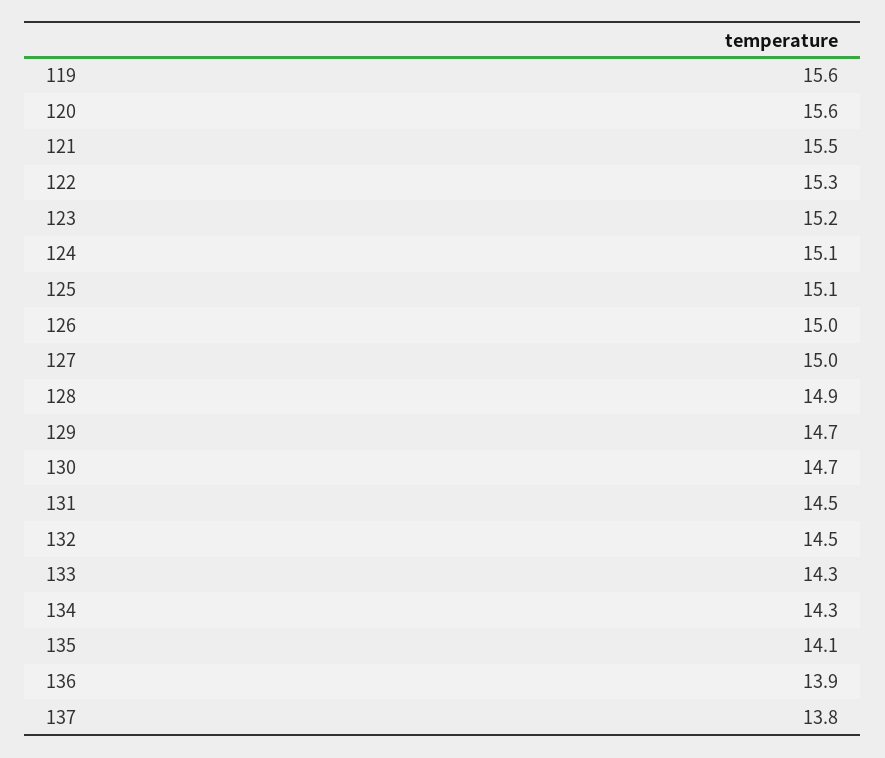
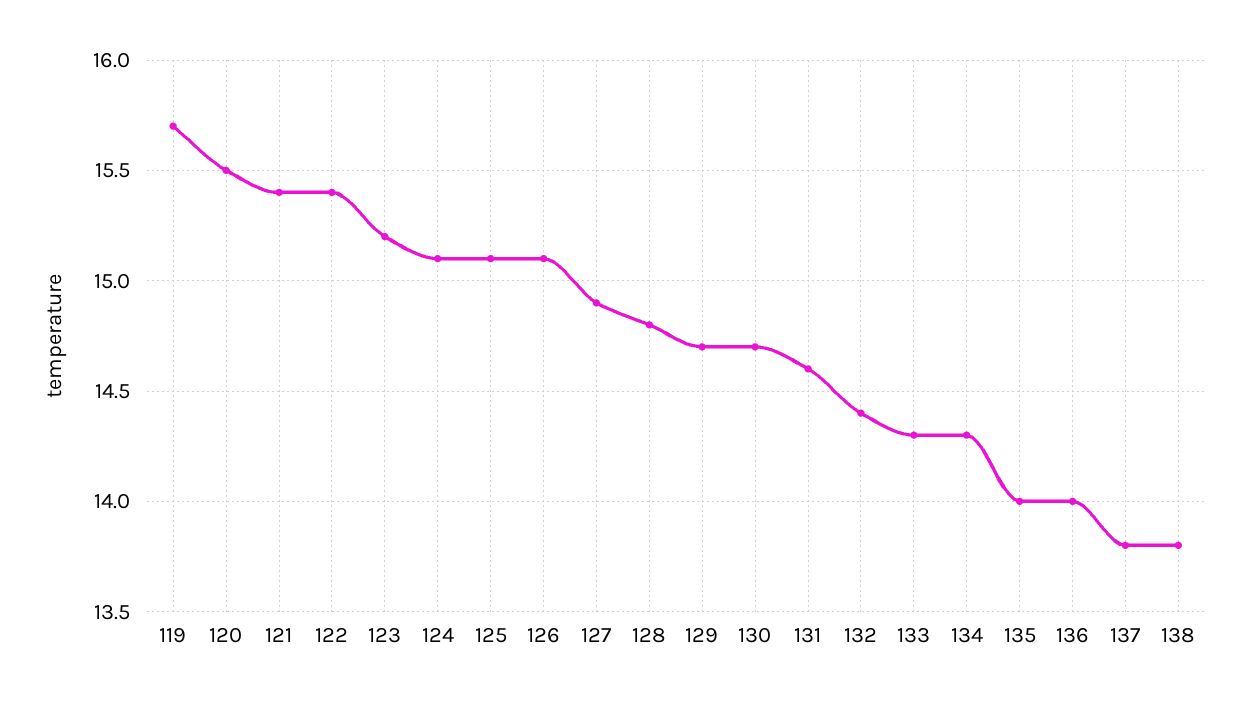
  {
-   "119": 15.6,
+   "119": 15.7,
-   "120": 15.6,
+   "120": 15.5,
-   "121": 15.5,
+   "121": 15.4,
-   "122": 15.3,
+   "122": 15.4,
    "123": 15.2,
    "124": 15.1,
    "125": 15.1,
-   "126": 15,
+   "126": 15.1,
-   "127": 15,
+   "127": 14.9,
-   "128": 14.9,
+   "128": 14.8,
    "129": 14.7,
    "130": 14.7,
-   "131": 14.5,
+   "131": 14.6,
-   "132": 14.5,
+   "132": 14.4,
    "133": 14.3,
    "134": 14.3,
-   "135": 14.1,
+   "135": 14,
-   "136": 13.9,
+   "136": 14,
-   "137": 13.8
+   "137": 13.8,
+   "138": 13.8
  }

